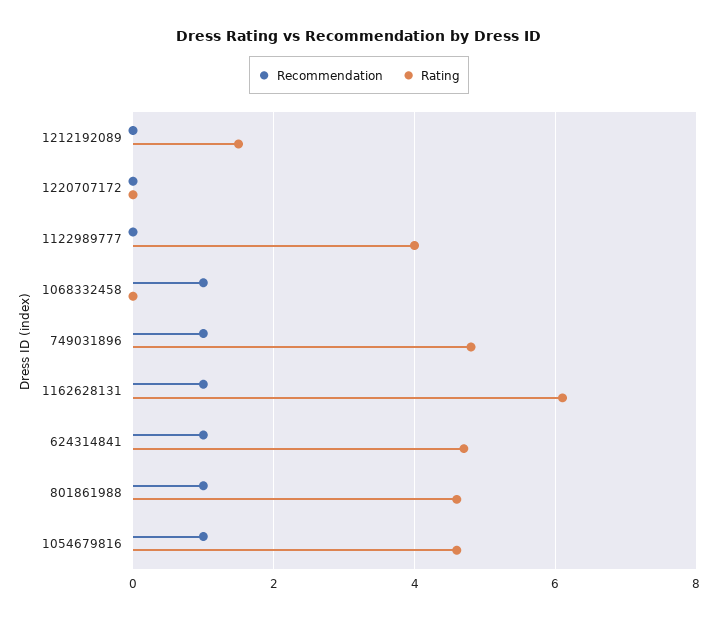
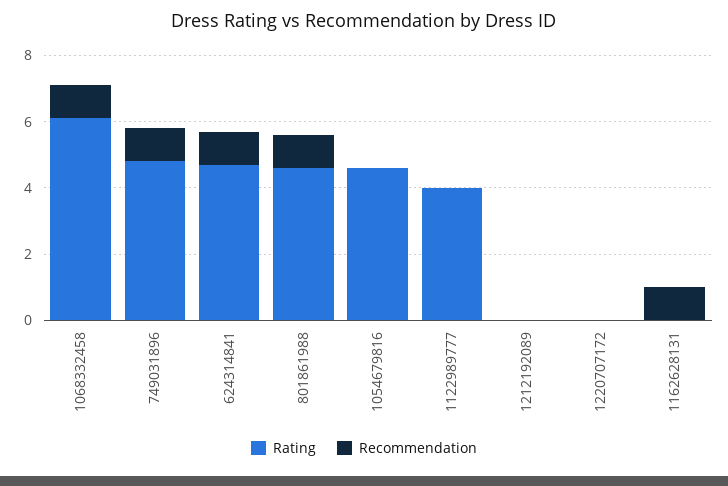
  {
    "Recommendation": {
      "1212192089": 0,
      "1220707172": 0,
      "1122989777": 0,
      "1068332458": 1,
      "749031896": 1,
      "1162628131": 1,
      "624314841": 1,
      "801861988": 1,
-     "1054679816": 1
+     "1054679816": 0
    },
    "Rating": {
-     "1212192089": 1.5,
+     "1212192089": 0,
      "1220707172": 0,
      "1122989777": 4,
-     "1068332458": 0,
+     "1068332458": 6,
      "749031896": 5,
-     "1162628131": 6,
+     "1162628131": 0,
      "624314841": 4.5,
      "801861988": 4.5,
      "1054679816": 4.5
    }
  }

